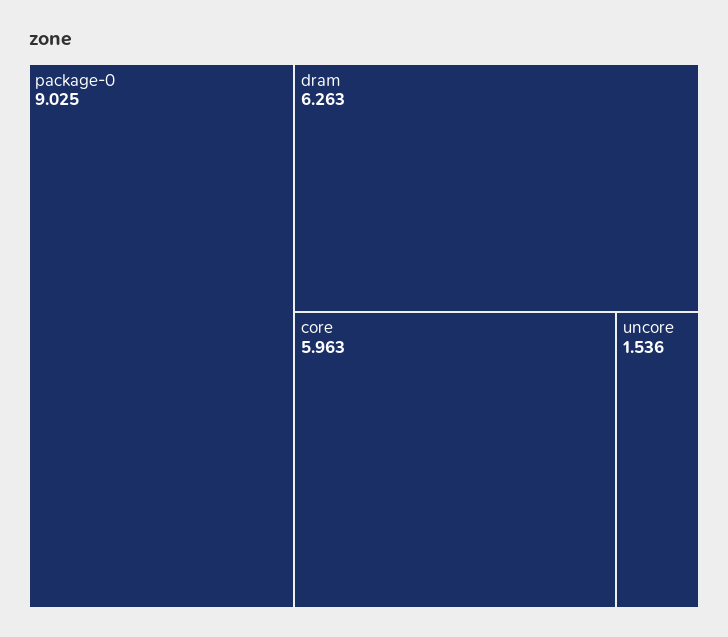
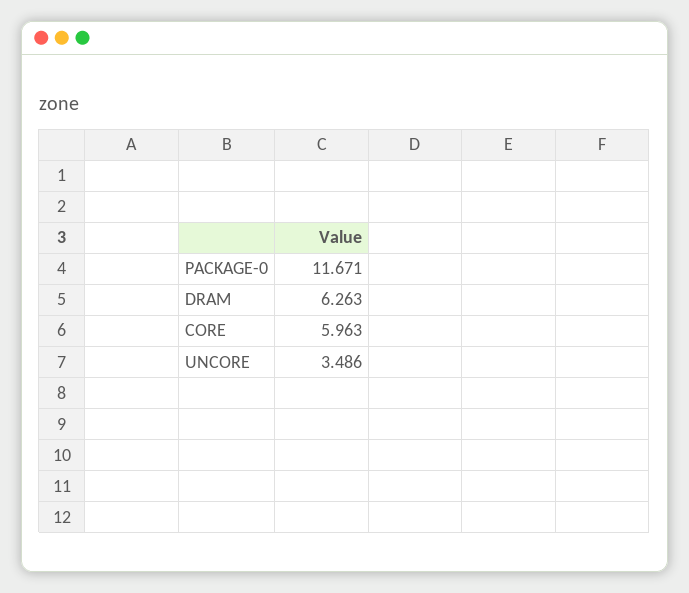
  {
-   "package-0": 9.025,
+   "package-0": 11.671,
    "dram": 6.263,
    "core": 5.963,
-   "uncore": 1.536
+   "uncore": 3.486
  }

